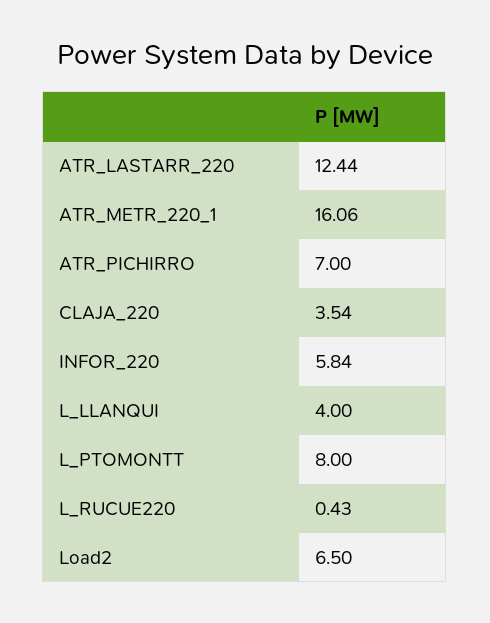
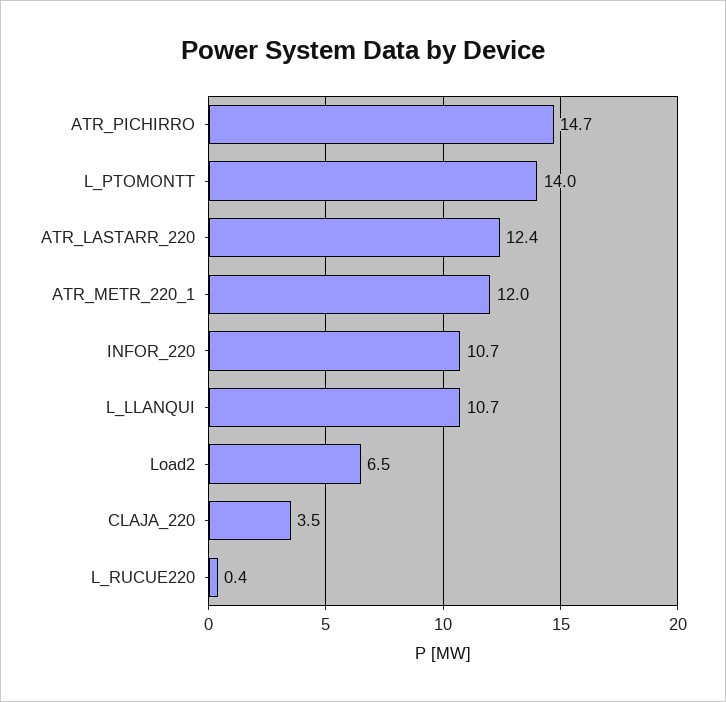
  {
    "ATR_LASTARR_220": 12.44,
-   "ATR_METR_220_1": 16.06,
+   "ATR_METR_220_1": 12,
-   "ATR_PICHIRRO": 7,
+   "ATR_PICHIRRO": 14.7,
    "CLAJA_220": 3.54,
-   "INFOR_220": 5.84,
+   "INFOR_220": 10.7,
-   "L_LLANQUI": 4,
+   "L_LLANQUI": 10.7,
-   "L_PTOMONTT": 8,
+   "L_PTOMONTT": 14,
    "L_RUCUE220": 0.43,
    "Load2": 6.5
  }

